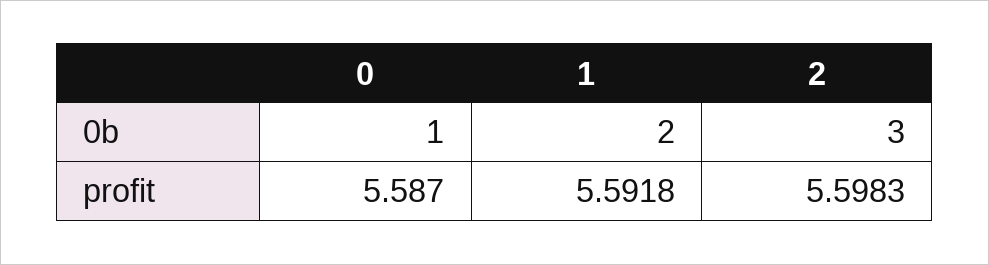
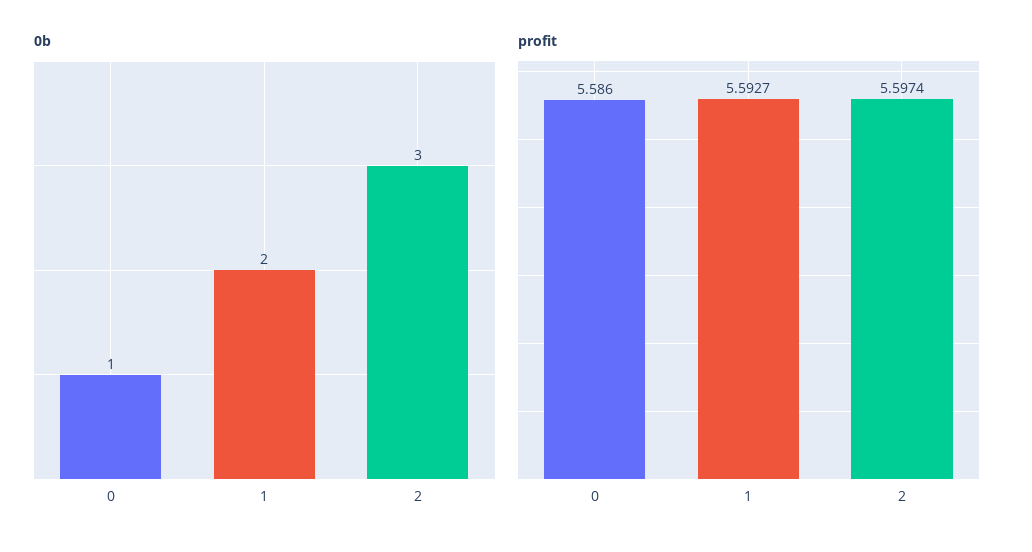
  {
    "0b": {
      "0": 1,
      "1": 2,
      "2": 3
    },
    "profit": {
-     "0": 5.587,
+     "0": 5.586,
-     "1": 5.5918,
+     "1": 5.5927,
-     "2": 5.5983
+     "2": 5.5974
    }
  }

